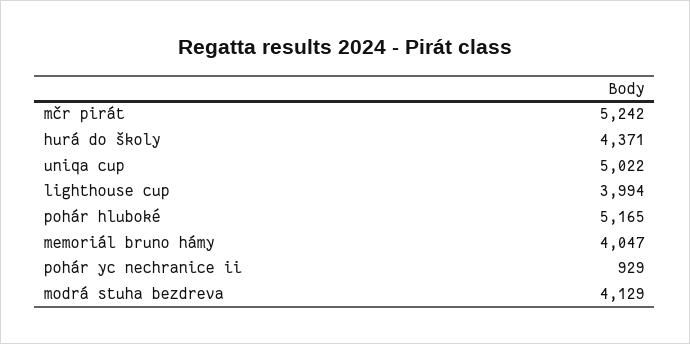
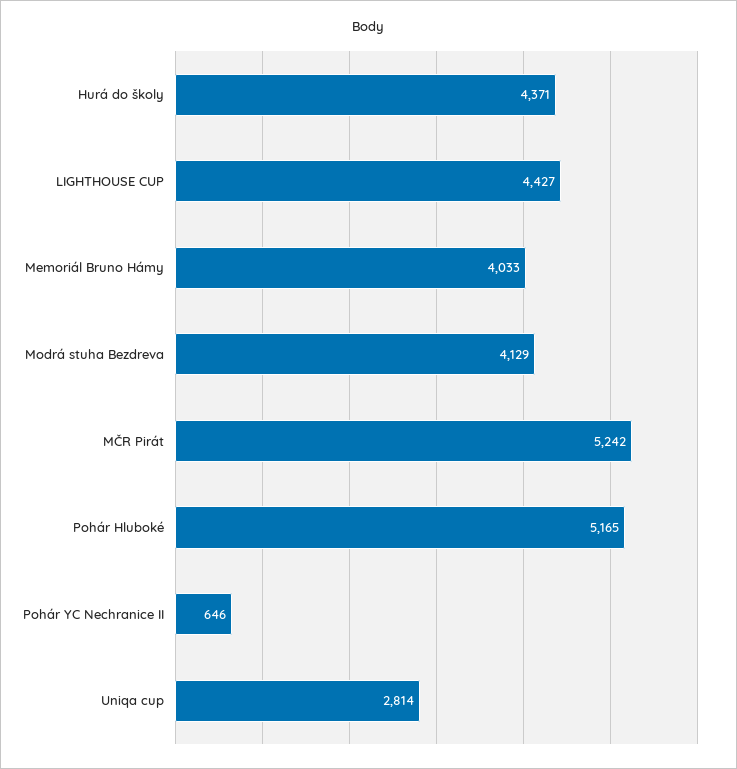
  {
    "mčr pirát": 5242,
    "hurá do školy": 4371,
-   "uniqa cup": 5022,
+   "uniqa cup": 2814,
-   "lighthouse cup": 3994,
+   "lighthouse cup": 4427,
    "pohár hluboké": 5165,
-   "memoriál bruno hámy": 4047,
+   "memoriál bruno hámy": 4033,
-   "pohár yc nechranice ii": 929,
+   "pohár yc nechranice ii": 646,
    "modrá stuha bezdreva": 4129
  }

